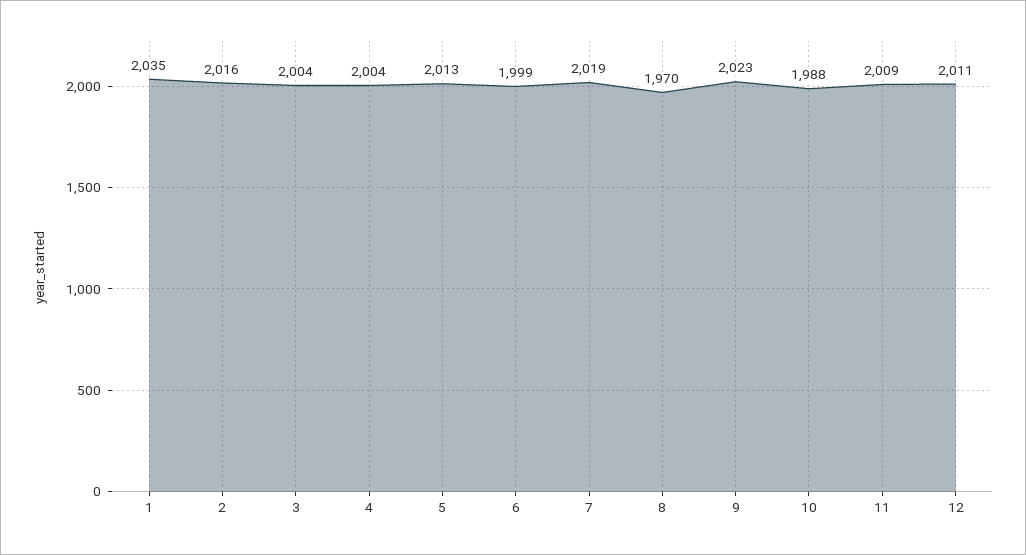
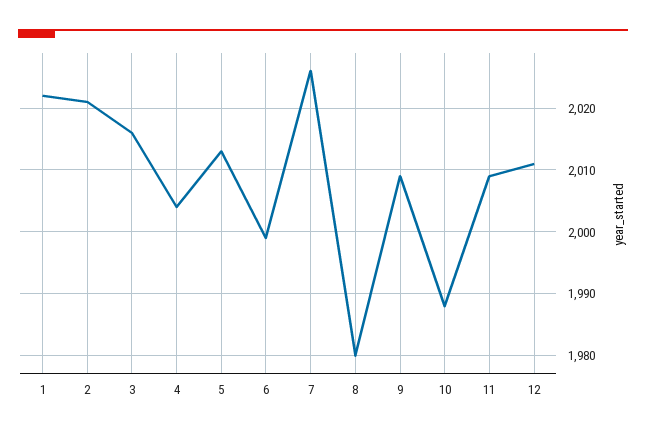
  {
-   "1": 2035,
+   "1": 2022,
-   "2": 2016,
+   "2": 2021,
-   "3": 2004,
+   "3": 2016,
    "4": 2004,
    "5": 2013,
    "6": 1999,
-   "7": 2019,
+   "7": 2026,
-   "8": 1970,
+   "8": 1980,
-   "9": 2023,
+   "9": 2009,
    "10": 1988,
    "11": 2009,
    "12": 2011
  }

